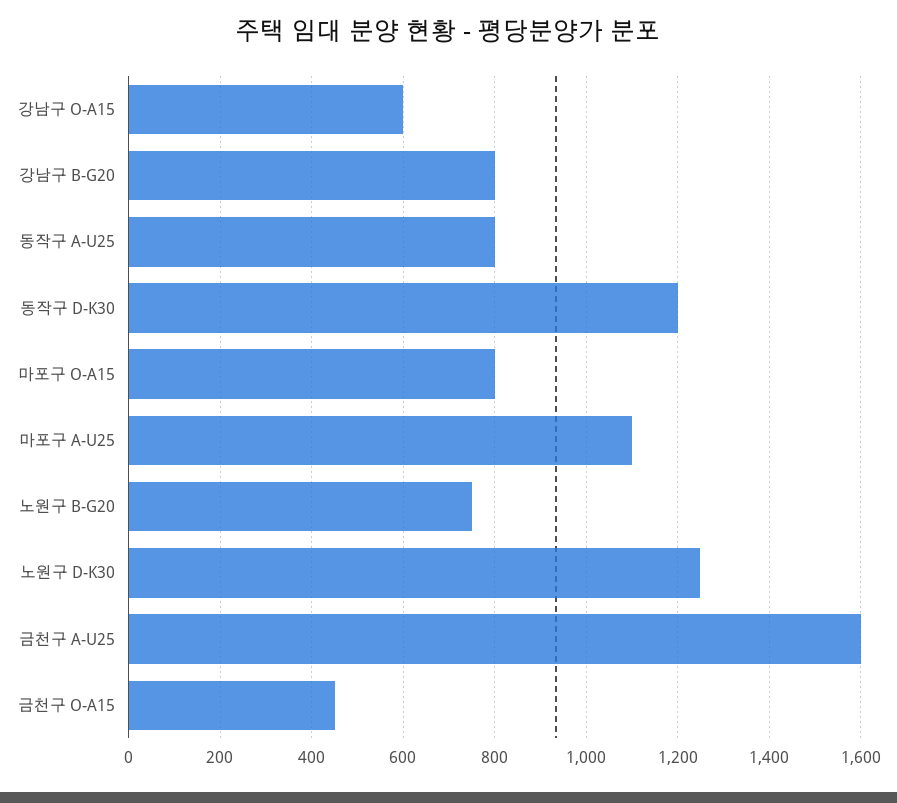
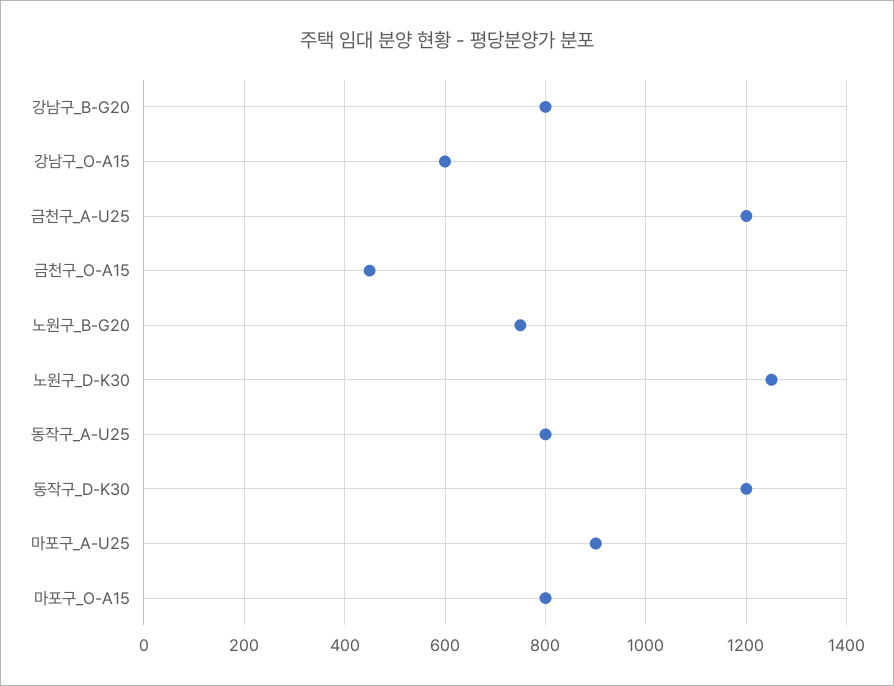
  {
    "강남구 O-A15": 600,
    "강남구 B-G20": 800,
    "동작구 A-U25": 800,
    "동작구 D-K30": 1200,
    "마포구 O-A15": 800,
-   "마포구 A-U25": 1100,
+   "마포구 A-U25": 900,
    "노원구 B-G20": 760,
    "노원구 D-K30": 1260,
-   "금천구 A-U25": 1600,
+   "금천구 A-U25": 1200,
    "금천구 O-A15": 460
  }

